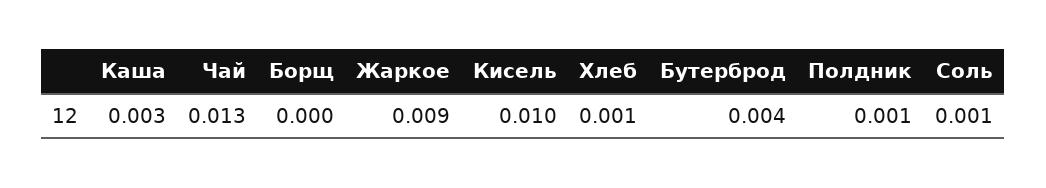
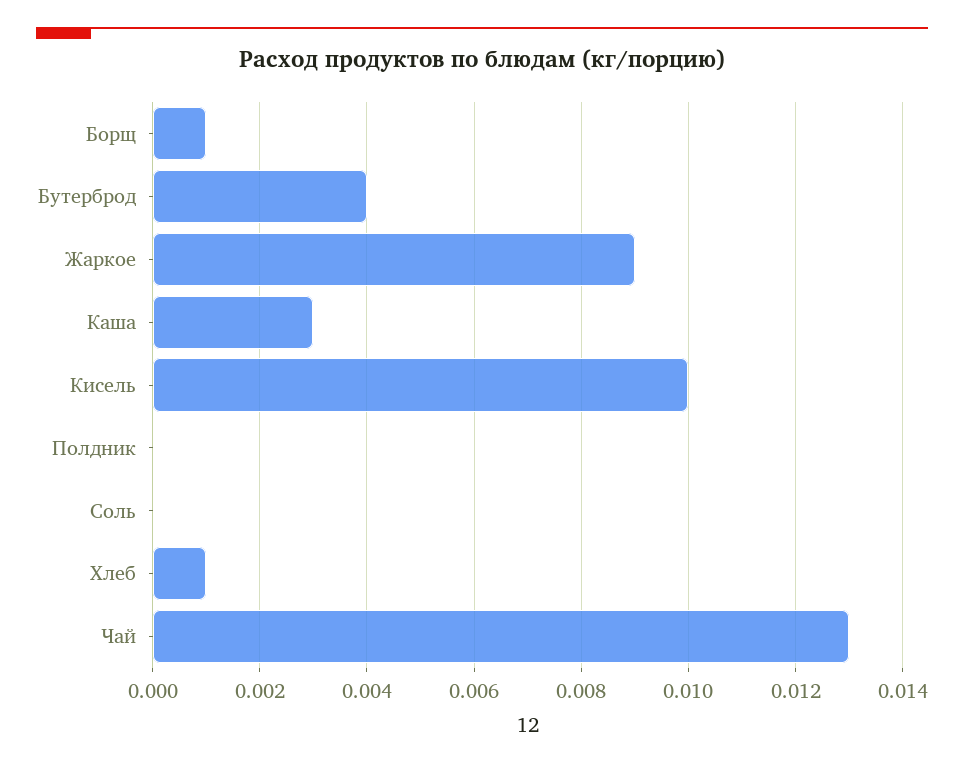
  {
    "Каша": 0.003,
    "Чай": 0.013,
-   "Борщ": 0,
+   "Борщ": 0.001,
    "Жаркое": 0.009,
    "Кисель": 0.01,
    "Хлеб": 0.001,
    "Бутерброд": 0.004,
-   "Полдник": 0.001,
+   "Полдник": 0,
-   "Соль": 0.001
+   "Соль": 0
  }

